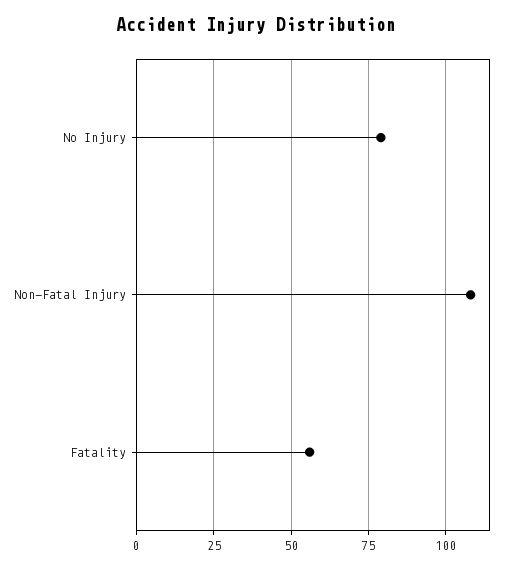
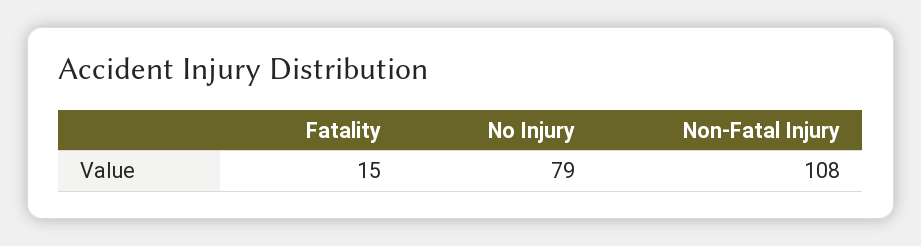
  {
    "No Injury": 79,
    "Non-Fatal Injury": 108,
-   "Fatality": 55
+   "Fatality": 15
  }

